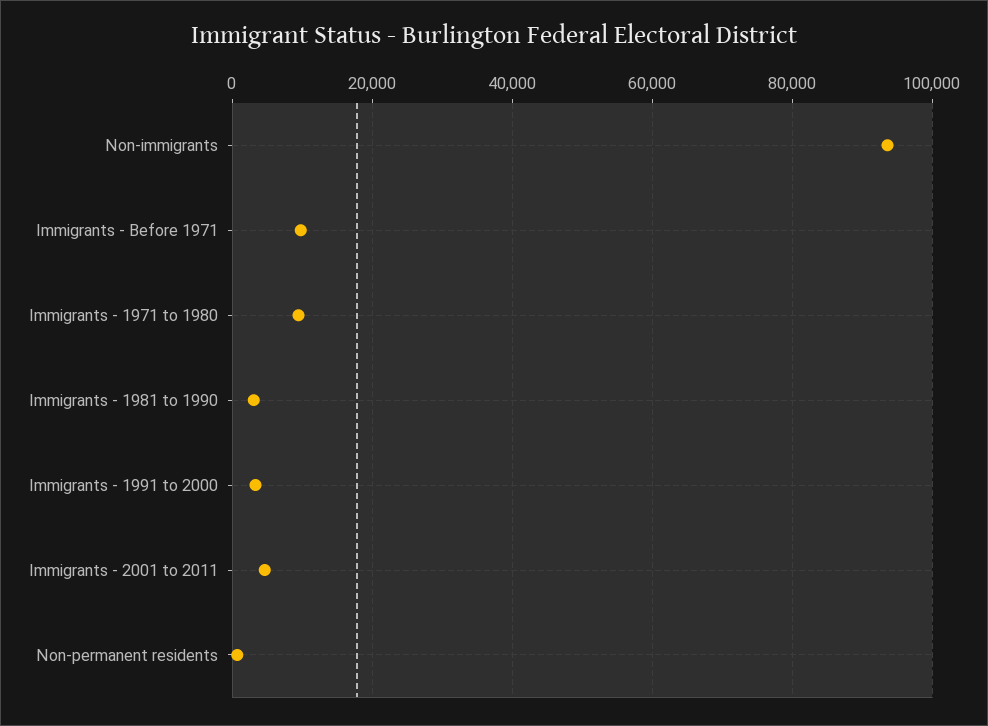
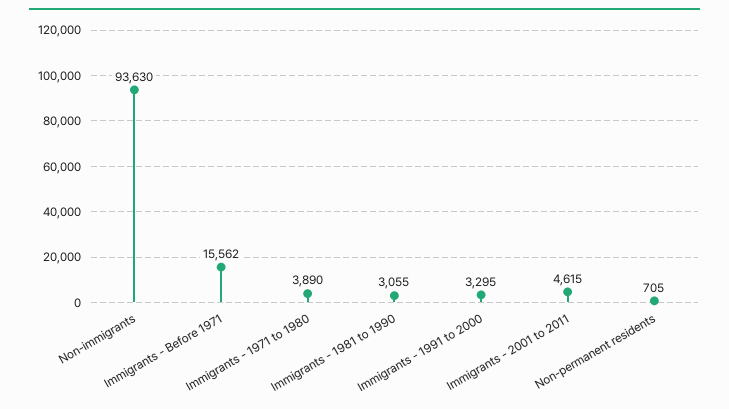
  {
    "Non-immigrants": 93630,
-   "Immigrants - Before 1971": 10000,
+   "Immigrants - Before 1971": 15562,
-   "Immigrants - 1971 to 1980": 10000,
+   "Immigrants - 1971 to 1980": 3890,
    "Immigrants - 1981 to 1990": 3055,
    "Immigrants - 1991 to 2000": 3295,
    "Immigrants - 2001 to 2011": 4615,
    "Non-permanent residents": 705
  }

